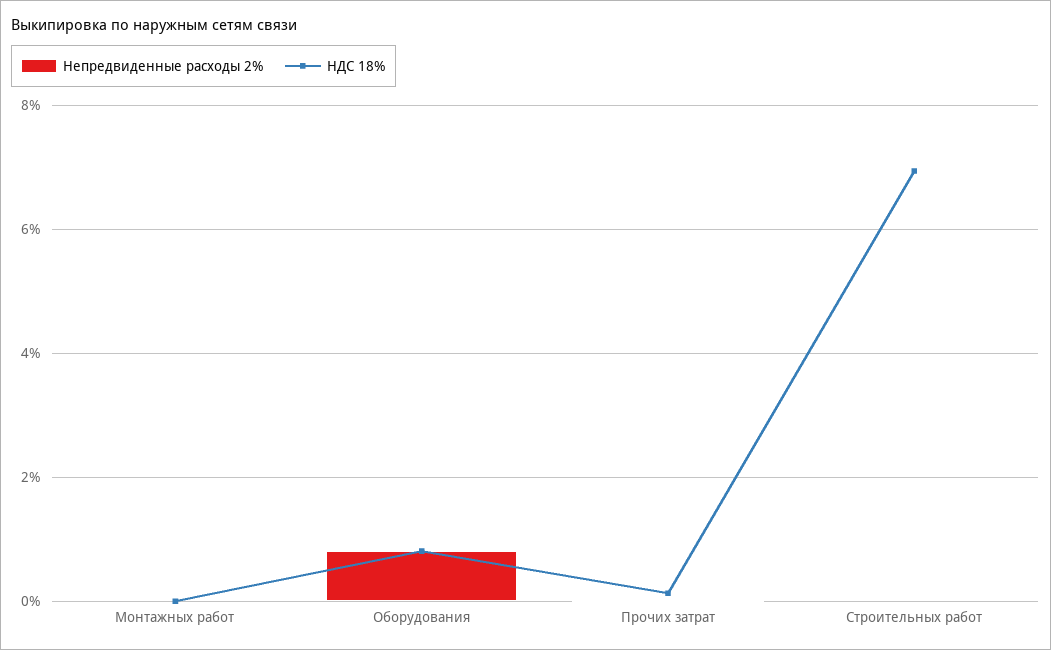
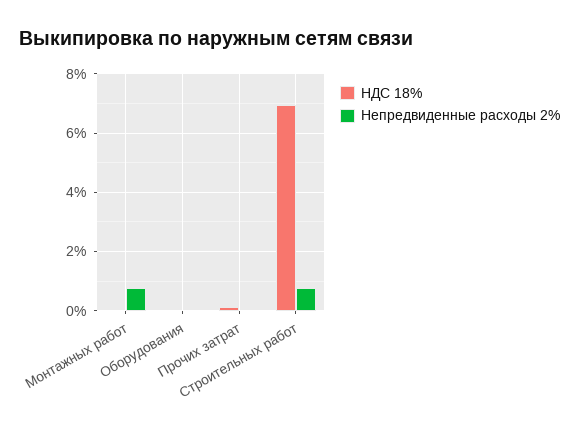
  {
    "Непредвиденные расходы 2%": {
-     "Монтажных работ": 0,
+     "Монтажных работ": 0.75,
-     "Оборудования": 0.8,
+     "Оборудования": 0,
      "Прочих затрат": 0,
-     "Строительных работ": 0
+     "Строительных работ": 0.75
    },
    "НДС 18%": {
      "Монтажных работ": 0,
-     "Оборудования": 0.8,
+     "Оборудования": 0,
      "Прочих затрат": 0.2,
      "Строительных работ": 7
    }
  }

